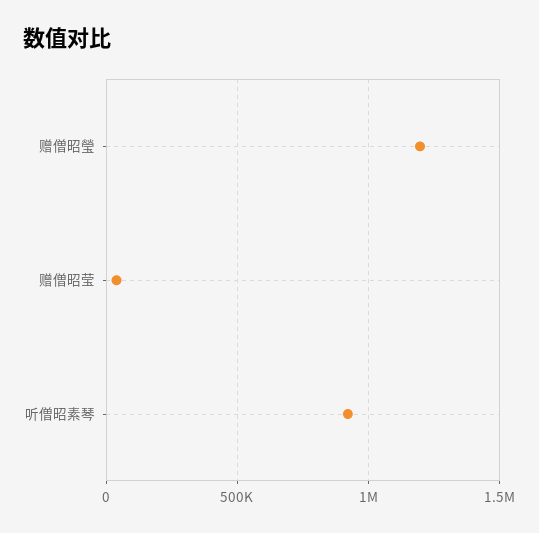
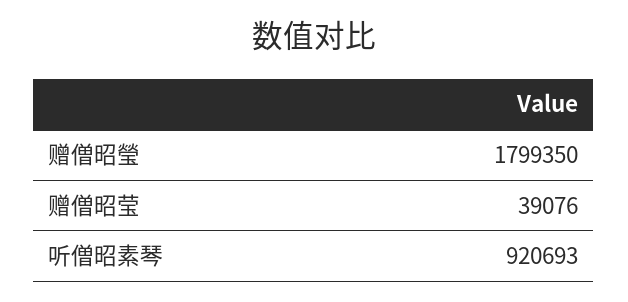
  {
-   "赠僧昭瑩": 1200000,
+   "赠僧昭瑩": 1799350,
    "赠僧昭莹": 39076,
    "听僧昭素琴": 920693
  }

